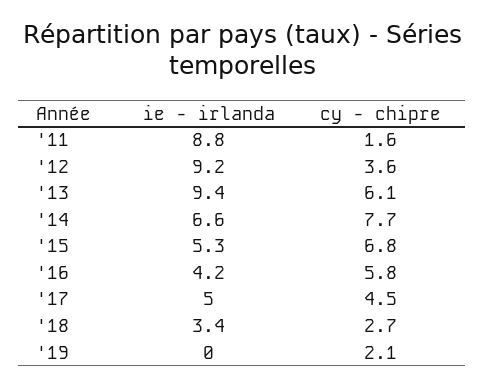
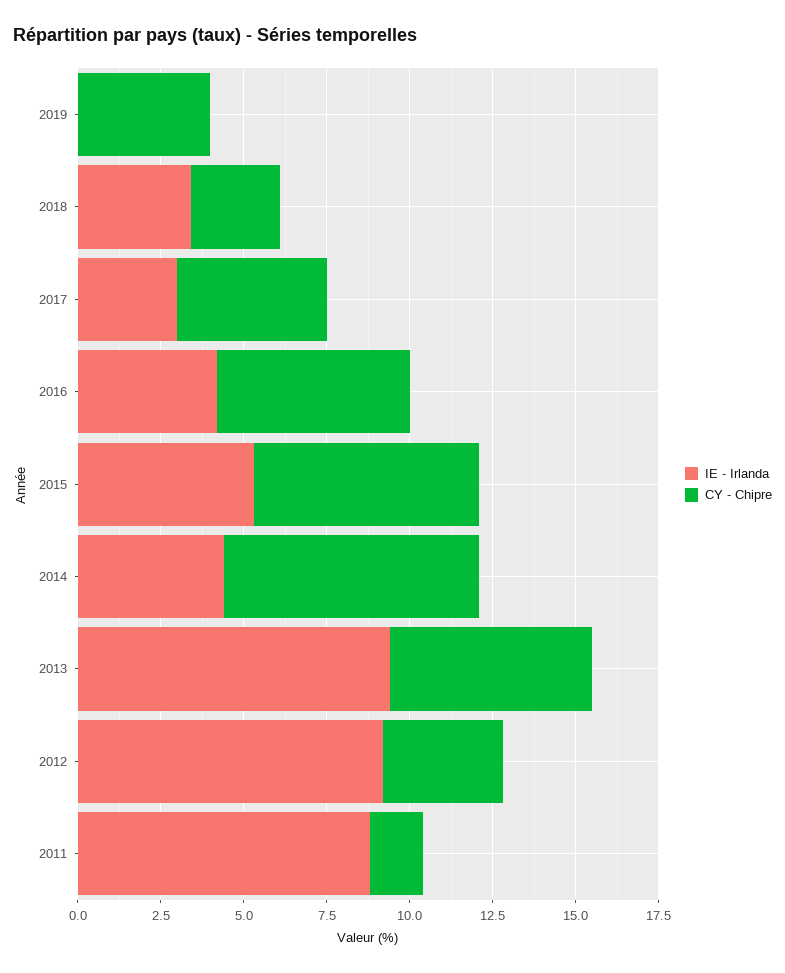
  {
    "ie - irlanda": {
      "'11": 8.8,
      "'12": 9.2,
      "'13": 9.4,
-     "'14": 6.6,
+     "'14": 4.5,
      "'15": 5.3,
      "'16": 4.2,
-     "'17": 5,
+     "'17": 3,
      "'18": 3.4,
      "'19": 0
    },
    "cy - chipre": {
      "'11": 1.6,
      "'12": 3.6,
      "'13": 6.1,
      "'14": 7.7,
      "'15": 6.8,
      "'16": 5.8,
      "'17": 4.5,
      "'18": 2.7,
-     "'19": 2.1
+     "'19": 4
    }
  }

